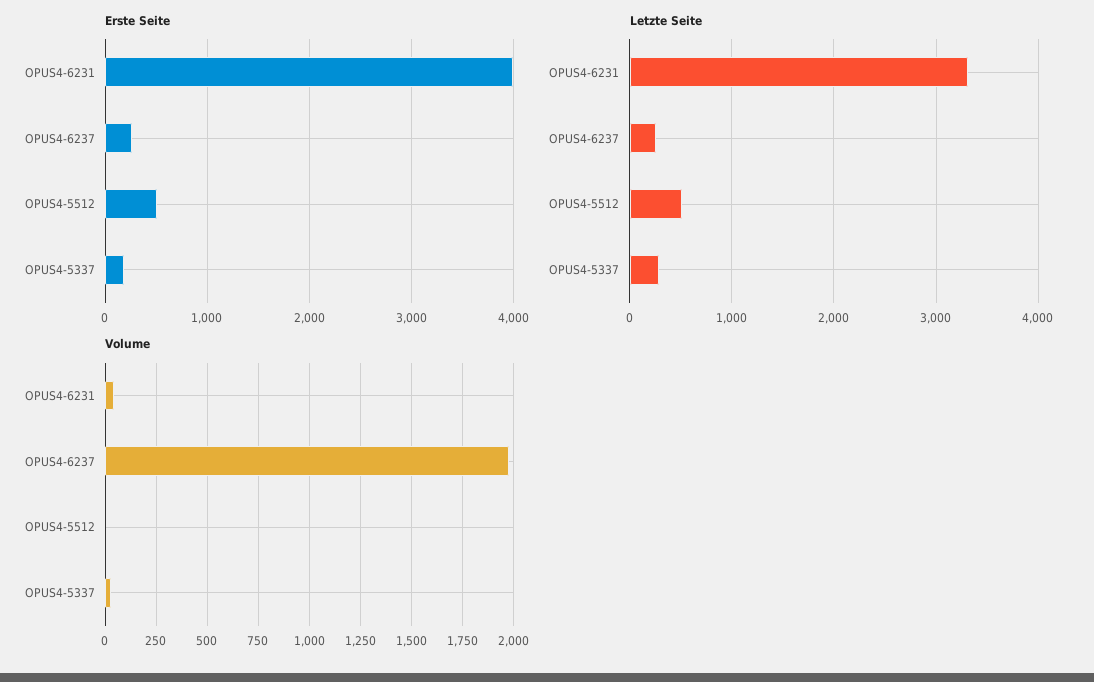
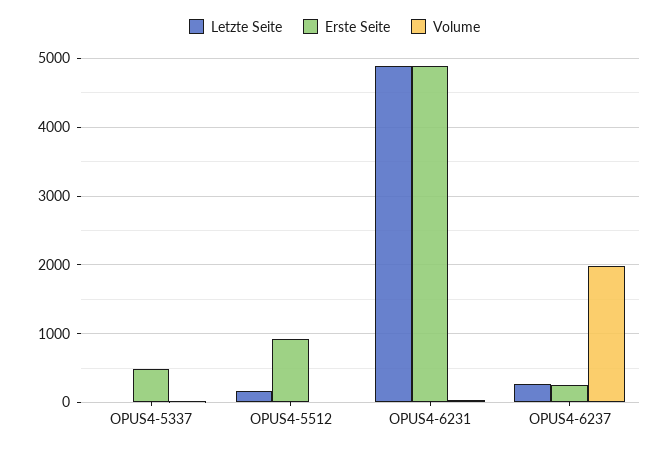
  {
    "Erste Seite": {
-     "OPUS4-6231": 4000,
+     "OPUS4-6231": 4900,
      "OPUS4-6237": 300,
-     "OPUS4-5512": 500,
+     "OPUS4-5512": 900,
-     "OPUS4-5337": 200
+     "OPUS4-5337": 500
    },
    "Letzte Seite": {
-     "OPUS4-6231": 3300,
+     "OPUS4-6231": 4900,
      "OPUS4-6237": 300,
-     "OPUS4-5512": 500,
+     "OPUS4-5512": 200,
-     "OPUS4-5337": 300
+     "OPUS4-5337": 0
    },
    "Volume": {
      "OPUS4-6231": 50,
      "OPUS4-6237": 2000,
      "OPUS4-5512": 0,
      "OPUS4-5337": 50
    }
  }

